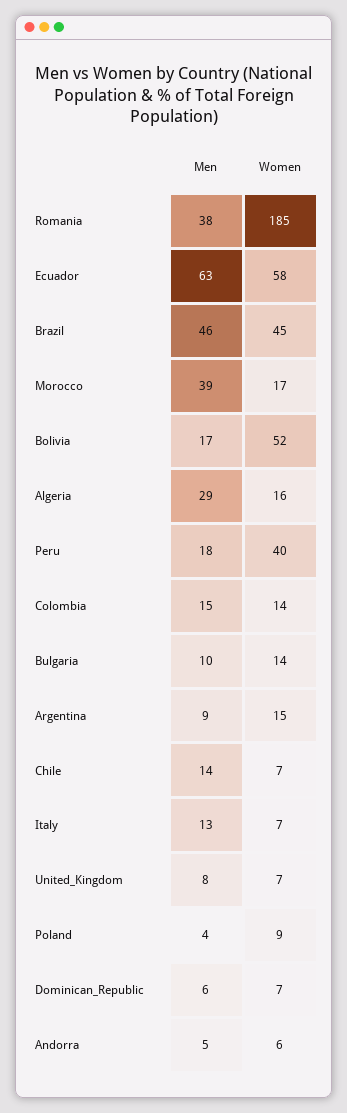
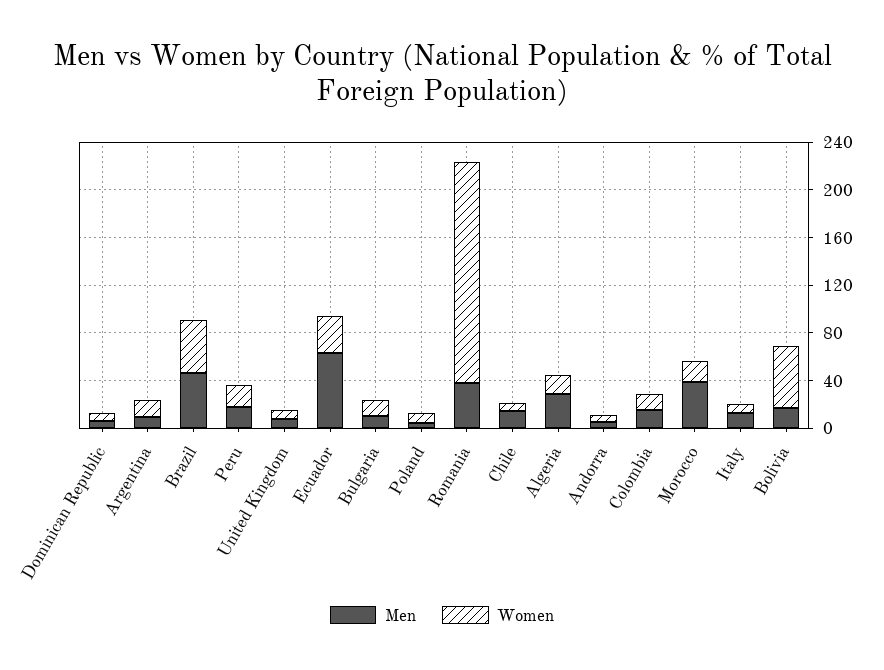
  {
    "Men": {
      "Romania": 38,
      "Ecuador": 63,
      "Brazil": 46,
      "Morocco": 39,
      "Bolivia": 17,
      "Algeria": 29,
      "Peru": 18,
      "Colombia": 15,
      "Bulgaria": 10,
      "Argentina": 9,
      "Chile": 14,
      "Italy": 13,
      "United_Kingdom": 8,
      "Poland": 4,
      "Dominican_Republic": 6,
      "Andorra": 5
    },
    "Women": {
      "Romania": 185,
-     "Ecuador": 58,
+     "Ecuador": 30,
      "Brazil": 45,
      "Morocco": 17,
      "Bolivia": 52,
      "Algeria": 16,
-     "Peru": 40,
+     "Peru": 20,
      "Colombia": 14,
      "Bulgaria": 14,
      "Argentina": 15,
      "Chile": 7,
      "Italy": 7,
      "United_Kingdom": 7,
      "Poland": 9,
      "Dominican_Republic": 7,
      "Andorra": 6
    }
  }

